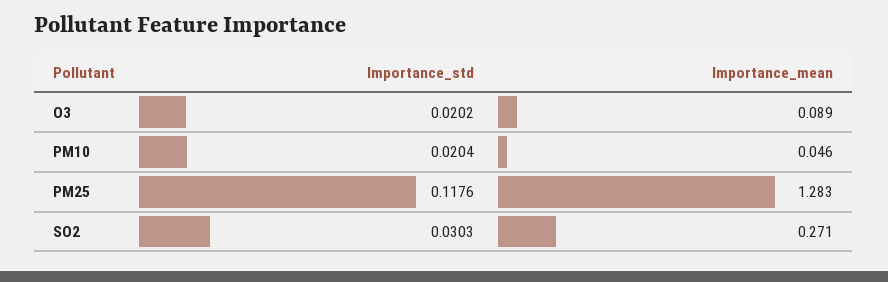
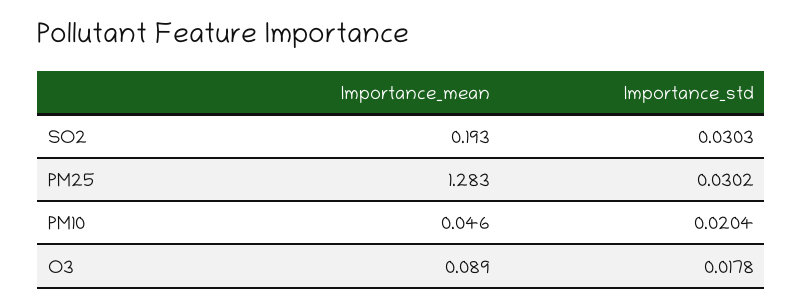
  {
    "Importance_std": {
-     "O3": 0.0202,
+     "O3": 0.0178,
      "PM10": 0.0204,
-     "PM25": 0.1176,
+     "PM25": 0.0302,
      "SO2": 0.0303
    },
    "Importance_mean": {
      "O3": 0.089,
      "PM10": 0.046,
      "PM25": 1.283,
-     "SO2": 0.271
+     "SO2": 0.193
    }
  }

